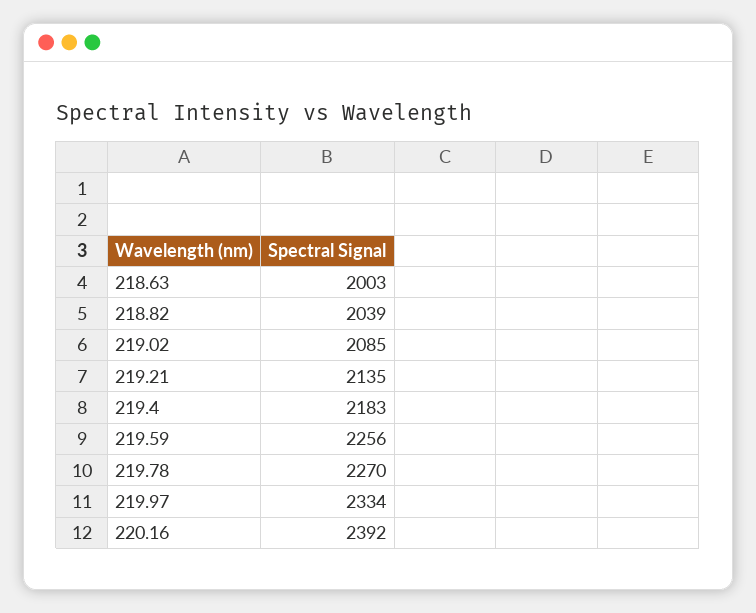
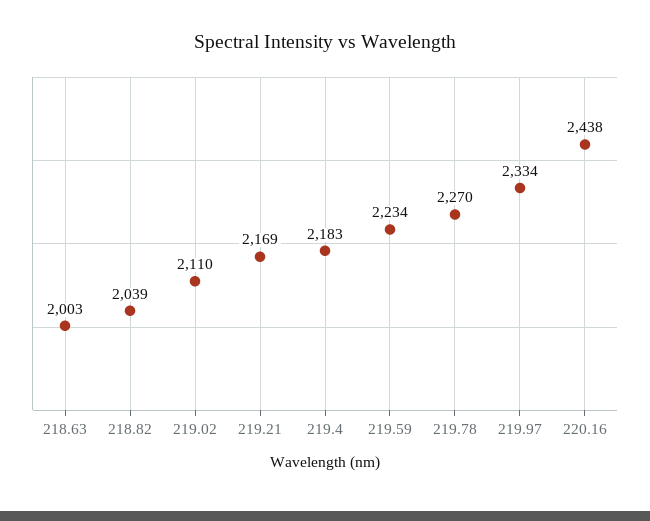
  {
    "218.63": 2003,
    "218.82": 2039,
-   "219.02": 2085,
+   "219.02": 2110,
-   "219.21": 2135,
+   "219.21": 2169,
    "219.4": 2183,
-   "219.59": 2256,
+   "219.59": 2234,
    "219.78": 2270,
    "219.97": 2334,
-   "220.16": 2392
+   "220.16": 2438
  }

